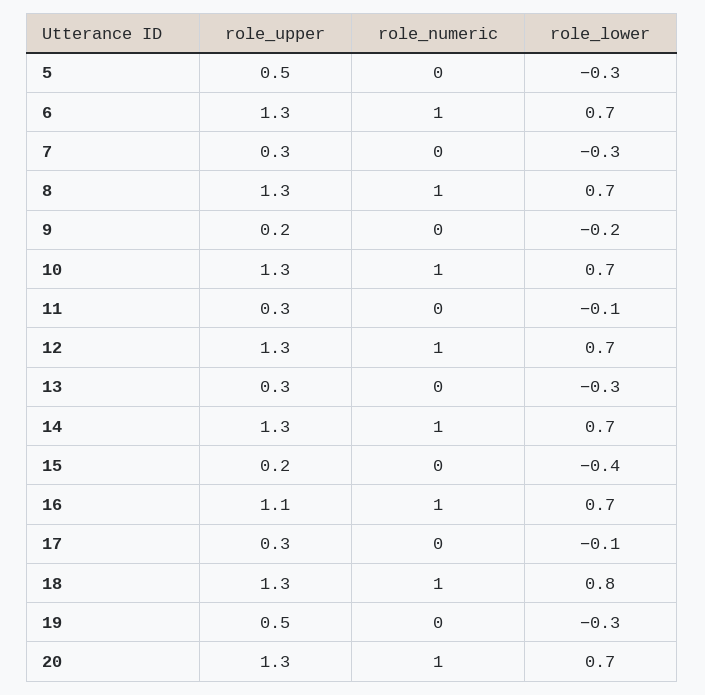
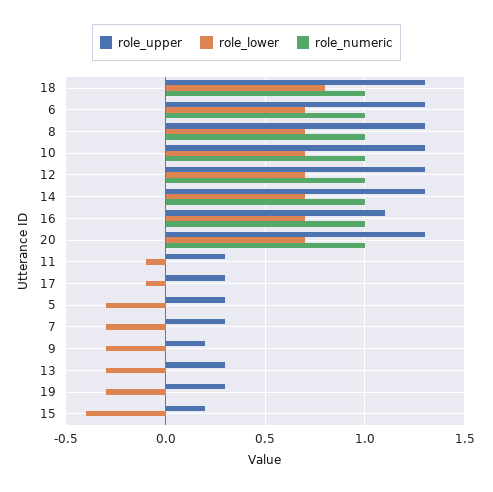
  {
    "role_upper": {
-     "5": 0.5,
+     "5": 0.3,
      "6": 1.3,
      "7": 0.3,
      "8": 1.3,
      "9": 0.2,
      "10": 1.3,
      "11": 0.3,
      "12": 1.3,
      "13": 0.3,
      "14": 1.3,
      "15": 0.2,
      "16": 1.1,
      "17": 0.3,
      "18": 1.3,
-     "19": 0.5,
+     "19": 0.3,
      "20": 1.3
    },
    "role_numeric": {
      "5": 0,
      "6": 1,
      "7": 0,
      "8": 1,
      "9": 0,
      "10": 1,
      "11": 0,
      "12": 1,
      "13": 0,
      "14": 1,
      "15": 0,
      "16": 1,
      "17": 0,
      "18": 1,
      "19": 0,
      "20": 1
    },
    "role_lower": {
      "5": -0.3,
      "6": 0.7,
      "7": -0.3,
      "8": 0.7,
-     "9": -0.2,
+     "9": -0.3,
      "10": 0.7,
      "11": -0.1,
      "12": 0.7,
      "13": -0.3,
      "14": 0.7,
      "15": -0.4,
      "16": 0.7,
      "17": -0.1,
      "18": 0.8,
      "19": -0.3,
      "20": 0.7
    }
  }

